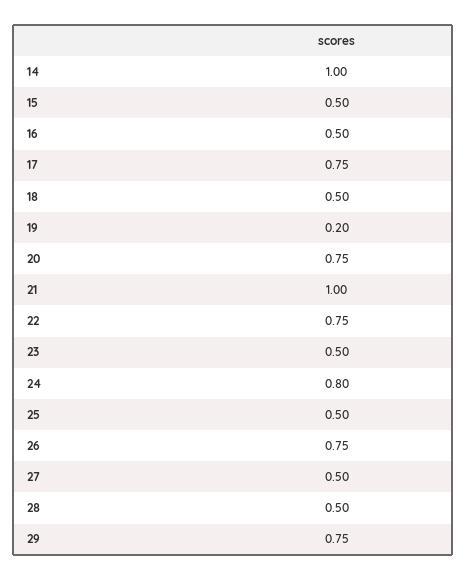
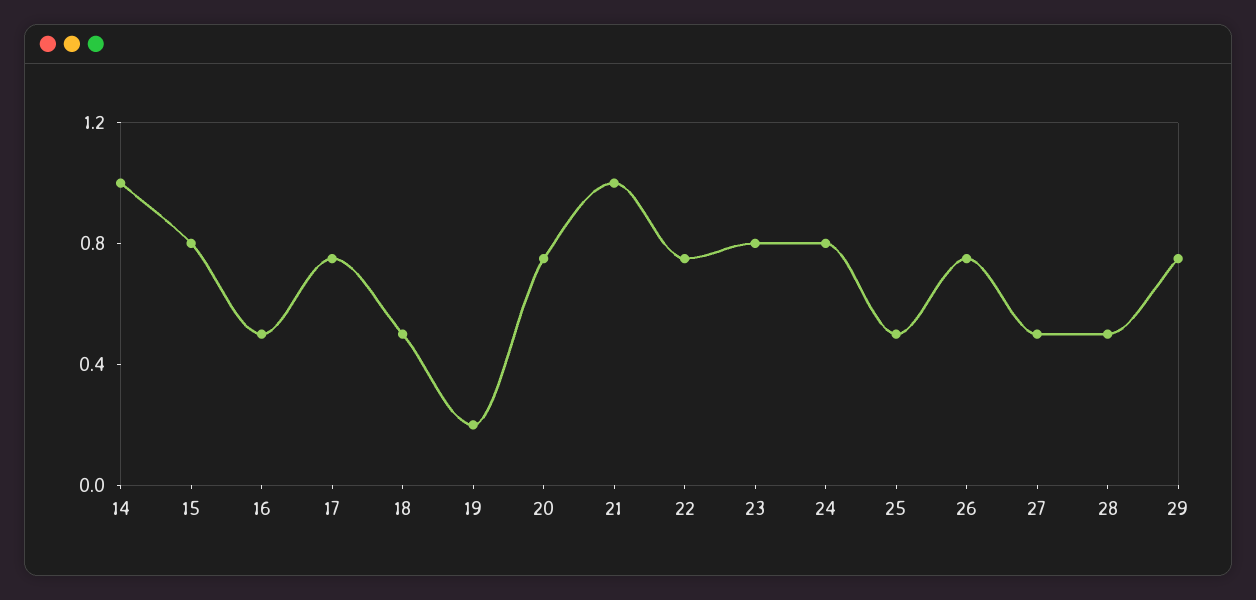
  {
    "14": 1,
-   "15": 0.5,
+   "15": 0.8,
    "16": 0.5,
    "17": 0.75,
    "18": 0.5,
    "19": 0.2,
    "20": 0.75,
    "21": 1,
    "22": 0.75,
-   "23": 0.5,
+   "23": 0.8,
    "24": 0.8,
    "25": 0.5,
    "26": 0.75,
    "27": 0.5,
    "28": 0.5,
    "29": 0.75
  }

